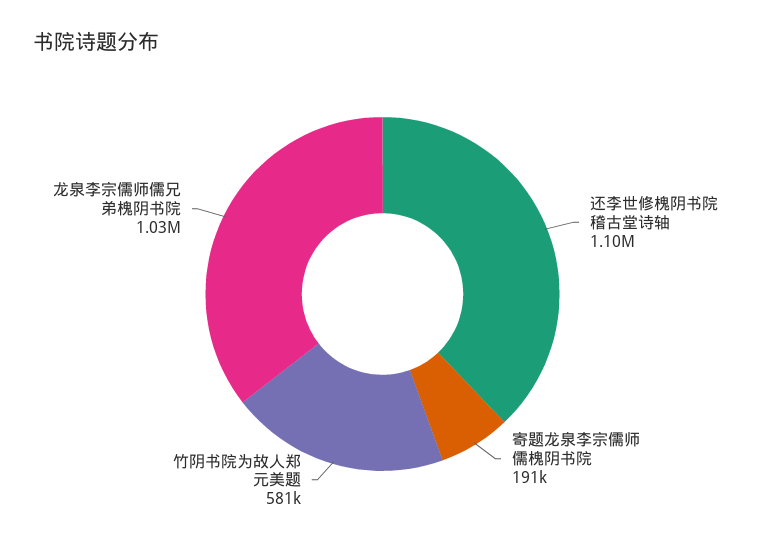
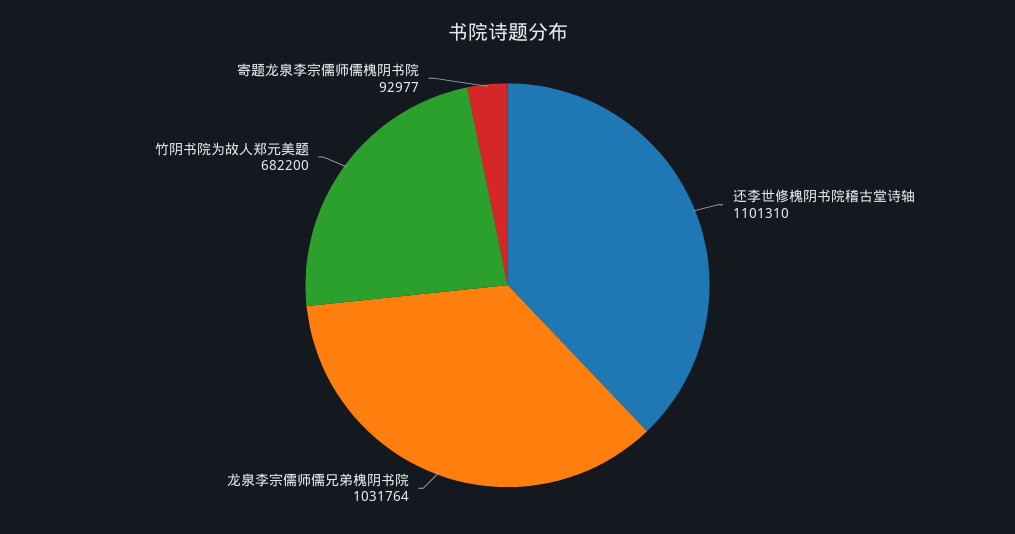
  {
    "还李世修槐阴书院稽古堂诗轴": 1101310,
-   "寄题龙泉李宗儒师儒槐阴书院": 191000,
+   "寄题龙泉李宗儒师儒槐阴书院": 92977,
-   "竹阴书院为故人郑元美题": 581000,
+   "竹阴书院为故人郑元美题": 682200,
    "龙泉李宗儒师儒兄弟槐阴书院": 1031764
  }

